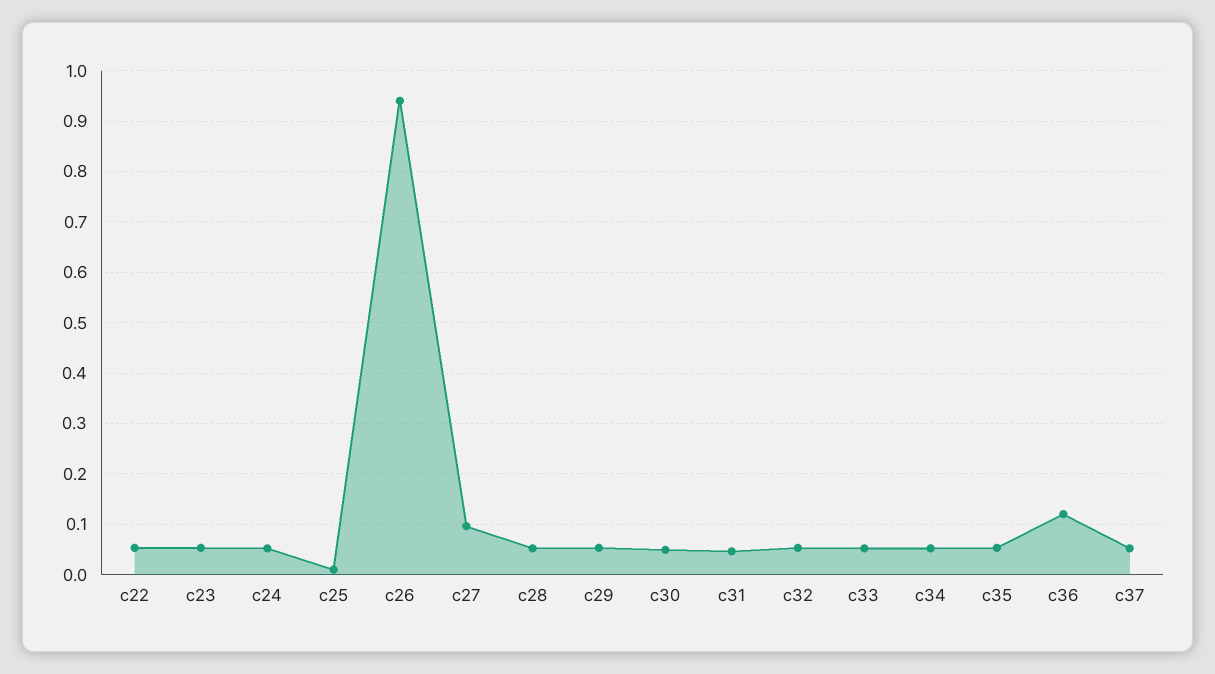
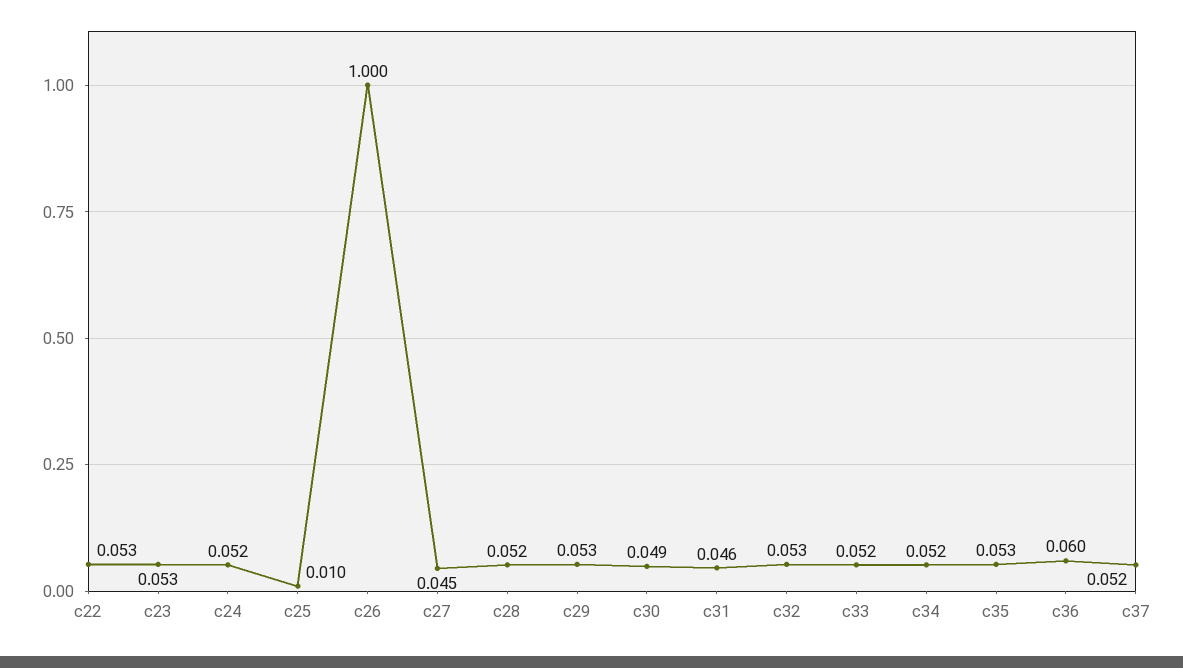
  {
    "c22": 0.053,
    "c23": 0.053,
    "c24": 0.052,
    "c25": 0.01,
-   "c26": 0.94,
+   "c26": 1,
-   "c27": 0.1,
+   "c27": 0.045,
    "c28": 0.052,
    "c29": 0.053,
    "c30": 0.049,
    "c31": 0.046,
    "c32": 0.053,
    "c33": 0.052,
    "c34": 0.052,
    "c35": 0.053,
-   "c36": 0.12,
+   "c36": 0.06,
    "c37": 0.052
  }

